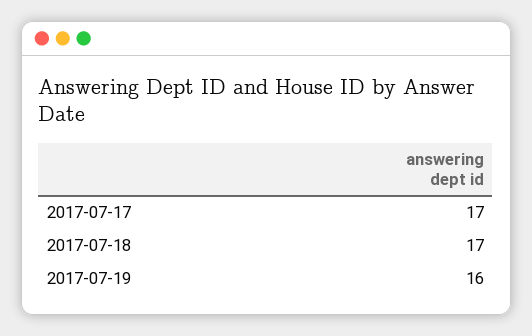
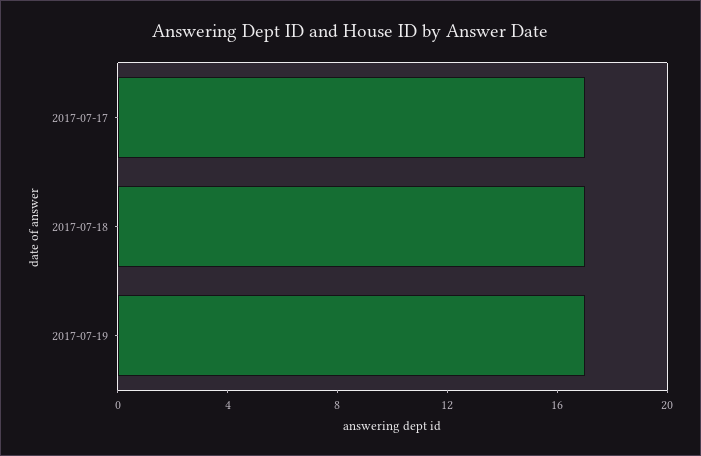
  {
    "2017-07-17": 17,
    "2017-07-18": 17,
-   "2017-07-19": 16
+   "2017-07-19": 17
  }

